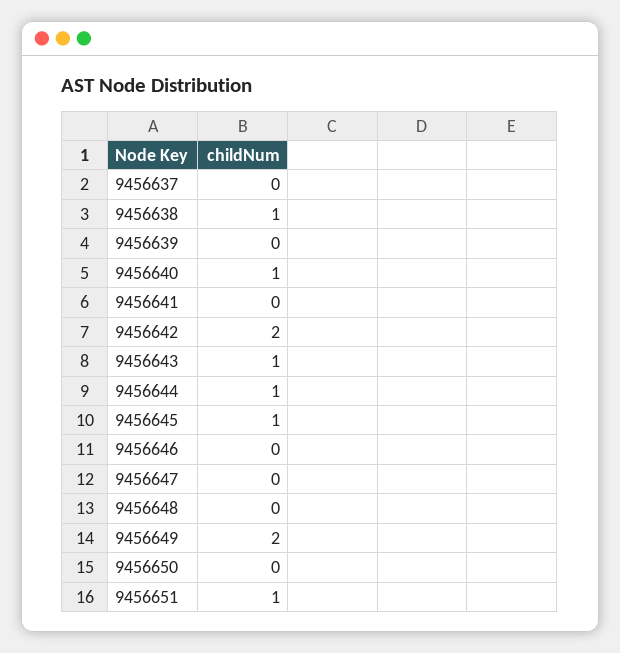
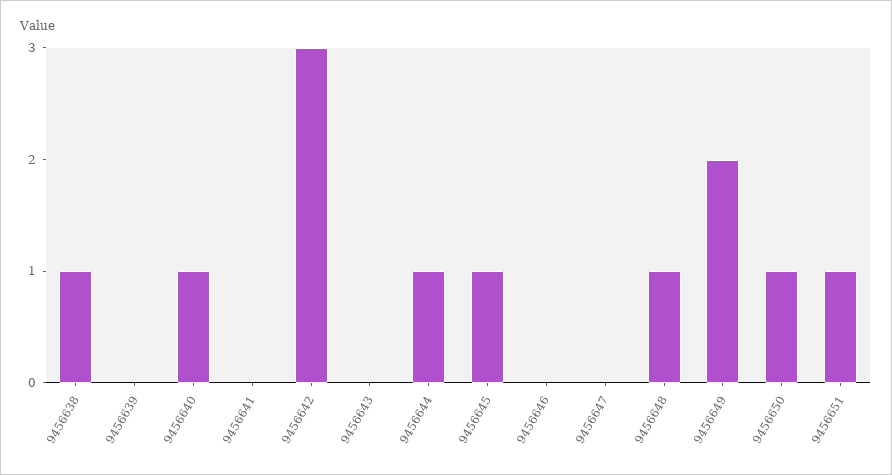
  {
-   "9456637": 0,
    "9456638": 1,
    "9456639": 0,
    "9456640": 1,
    "9456641": 0,
-   "9456642": 2,
+   "9456642": 3,
-   "9456643": 1,
+   "9456643": 0,
    "9456644": 1,
    "9456645": 1,
    "9456646": 0,
    "9456647": 0,
-   "9456648": 0,
+   "9456648": 1,
    "9456649": 2,
-   "9456650": 0,
+   "9456650": 1,
    "9456651": 1
  }

